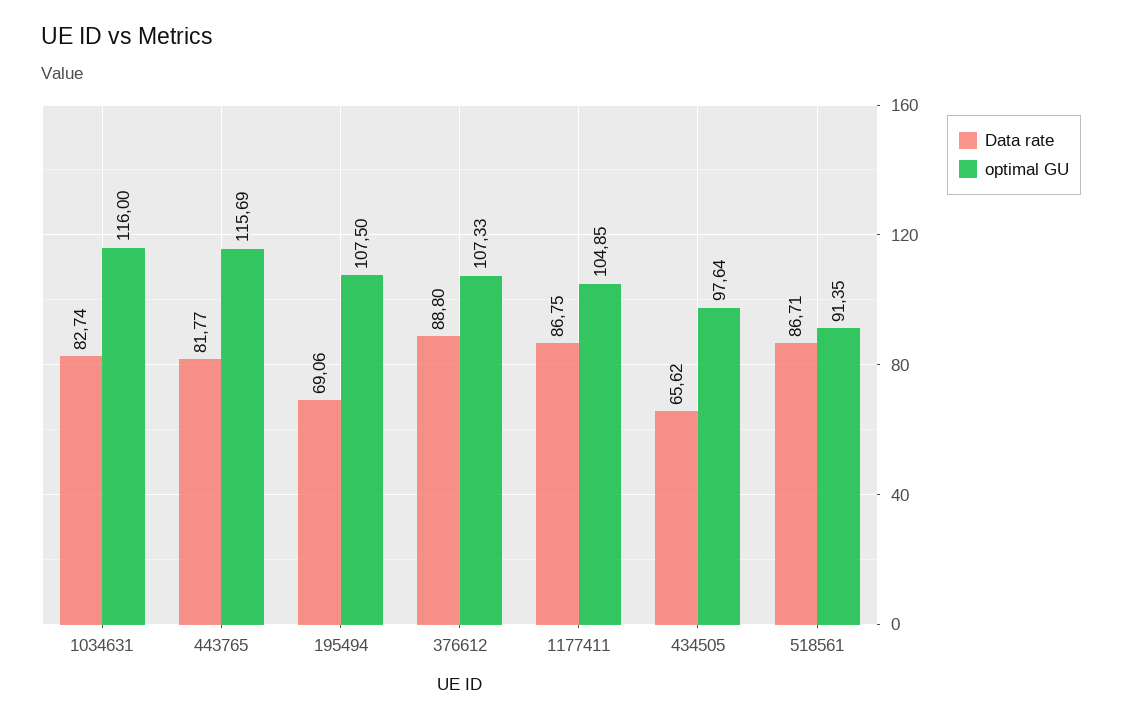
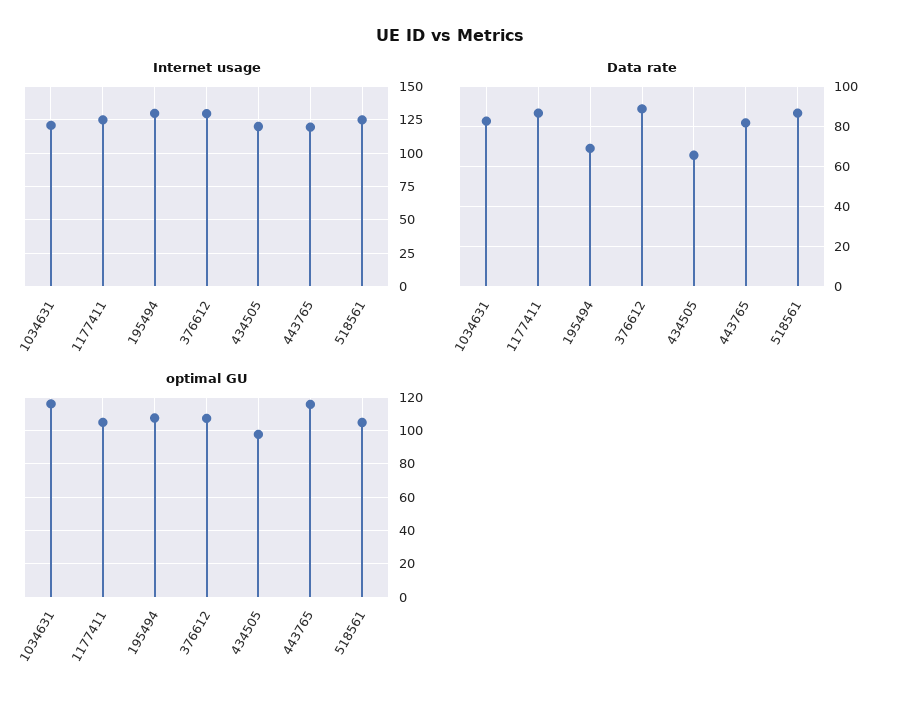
  {
    "Data rate": {
      "1034631": 82.74,
      "443765": 81.77,
      "195494": 69.06,
      "376612": 88.8,
      "1177411": 86.75,
      "434505": 65.62,
      "518561": 86.71
    },
    "optimal GU": {
      "1034631": 116,
      "443765": 115.69,
      "195494": 107.5,
      "376612": 107.33,
      "1177411": 104.85,
      "434505": 97.64,
-     "518561": 91.35
+     "518561": 105
-   }
+   },
+   "Internet usage": {
+     "1034631": 120,
+     "1177411": 125,
+     "195494": 130,
+     "376612": 130,
+     "434505": 120,
+     "443765": 120,
+     "518561": 125
+   }
  }

